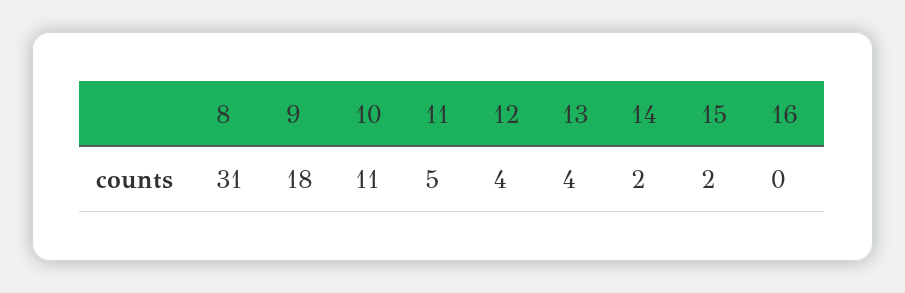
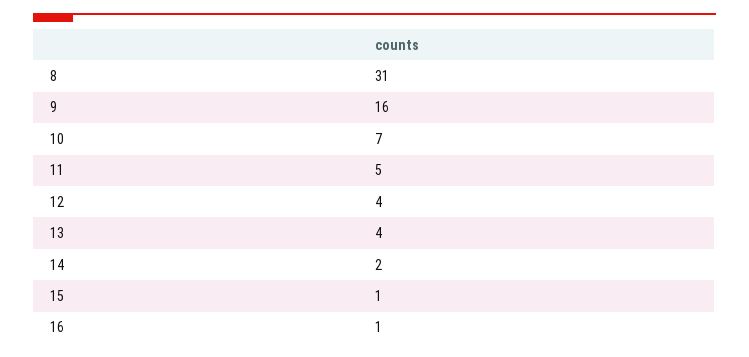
  {
    "8": 31,
-   "9": 18,
+   "9": 16,
-   "10": 11,
+   "10": 7,
    "11": 5,
    "12": 4,
    "13": 4,
    "14": 2,
-   "15": 2,
+   "15": 1,
-   "16": 0
+   "16": 1
  }

